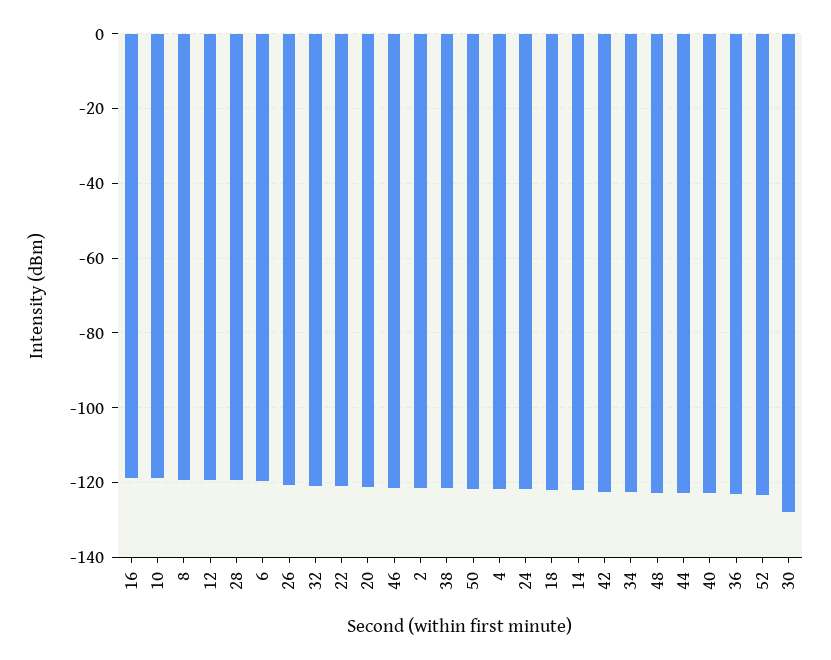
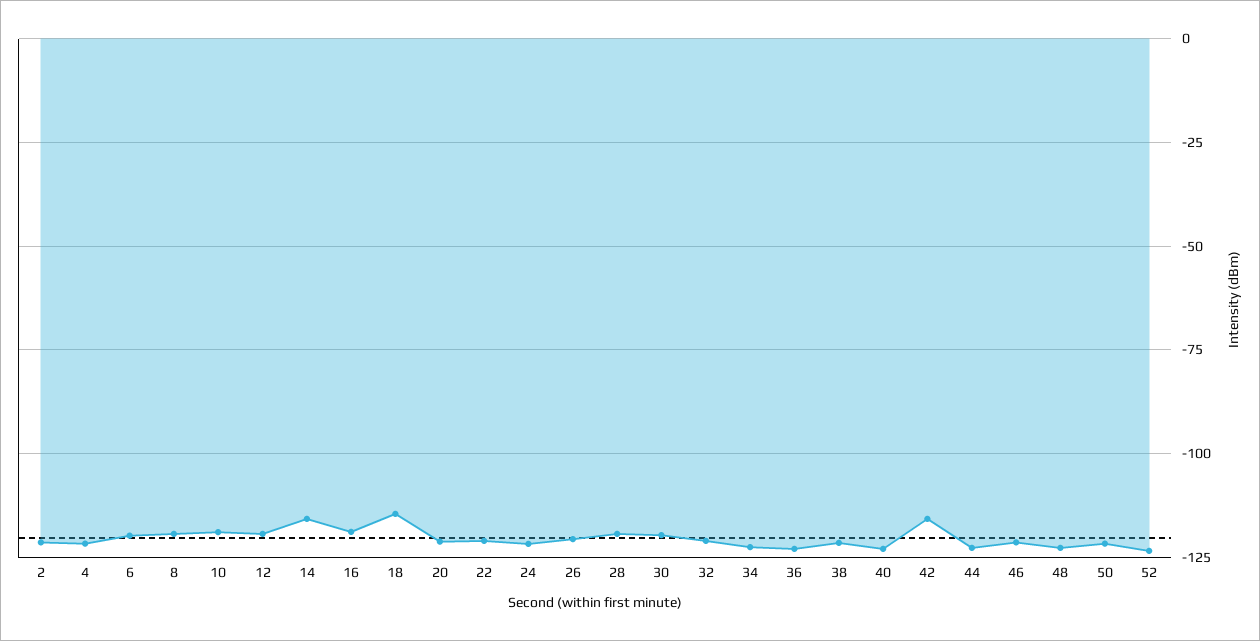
  {
    "16": -118,
    "10": -118,
    "8": -120,
    "12": -120,
    "28": -120,
    "6": -120,
    "26": -120,
    "32": -120,
    "22": -120,
    "20": -122,
    "46": -122,
    "2": -122,
    "38": -122,
    "50": -122,
    "4": -122,
    "24": -122,
-   "18": -122,
+   "18": -115,
-   "14": -122,
+   "14": -115,
-   "42": -122,
+   "42": -115,
    "34": -122,
    "48": -122,
    "44": -122,
    "40": -122,
    "36": -122,
    "52": -124,
-   "30": -128
+   "30": -120
  }

